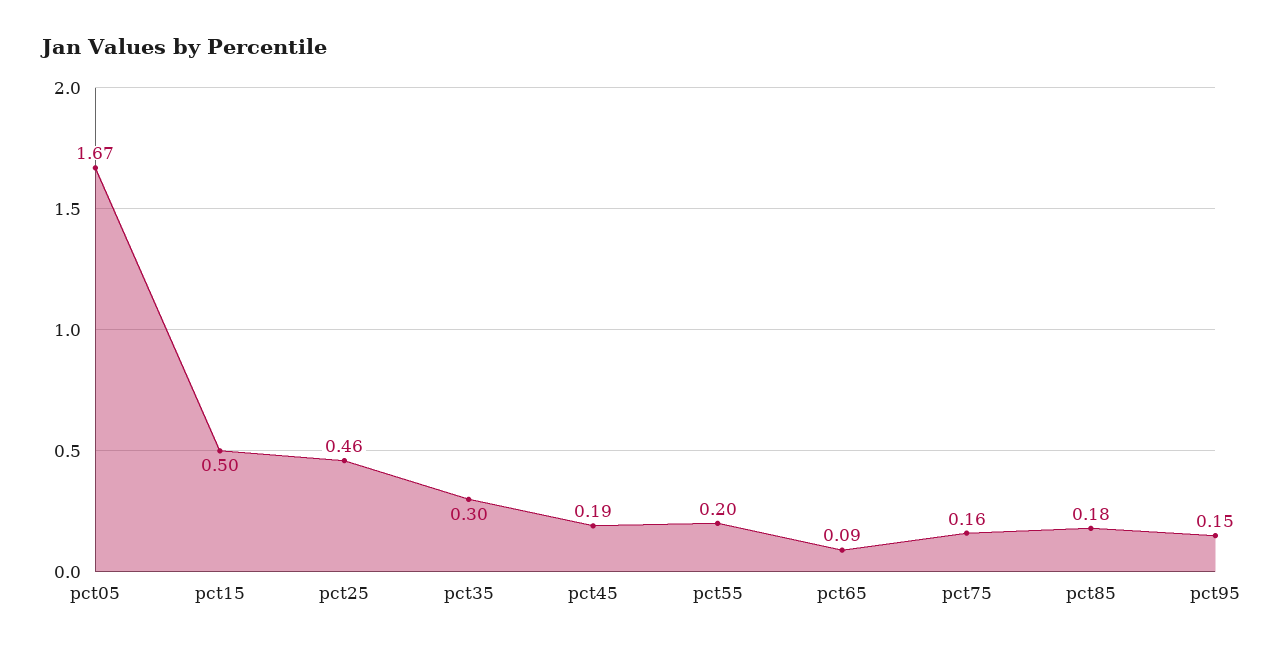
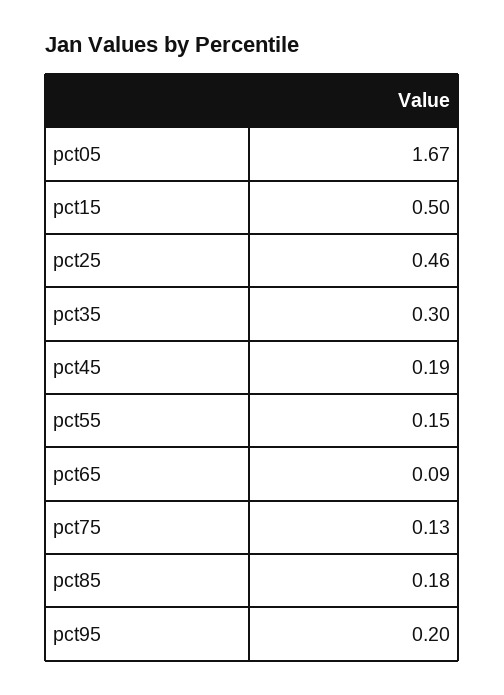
  {
    "pct05": 1.67,
    "pct15": 0.5,
    "pct25": 0.46,
    "pct35": 0.3,
    "pct45": 0.19,
-   "pct55": 0.2,
+   "pct55": 0.15,
    "pct65": 0.09,
-   "pct75": 0.16,
+   "pct75": 0.13,
    "pct85": 0.18,
-   "pct95": 0.15
+   "pct95": 0.2
  }

